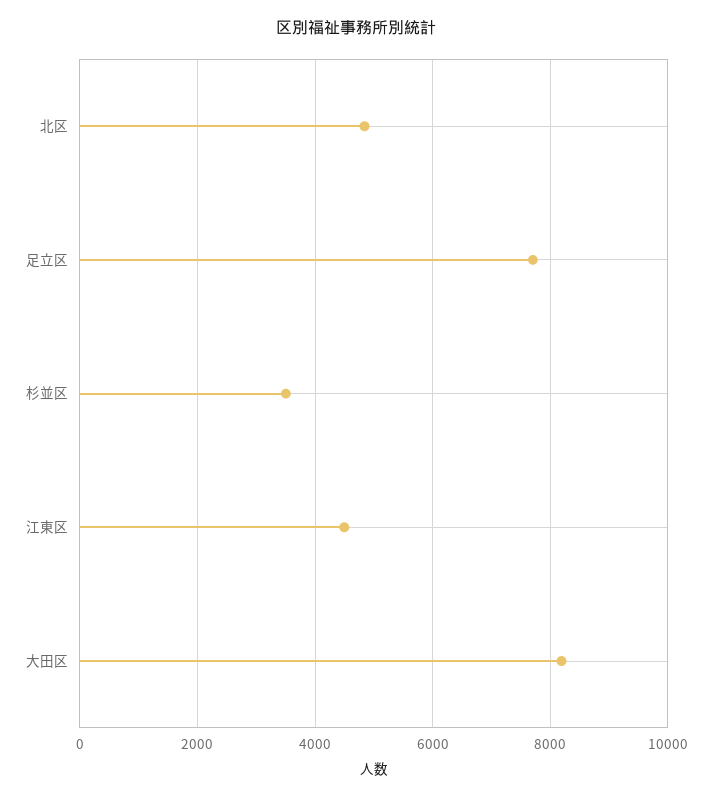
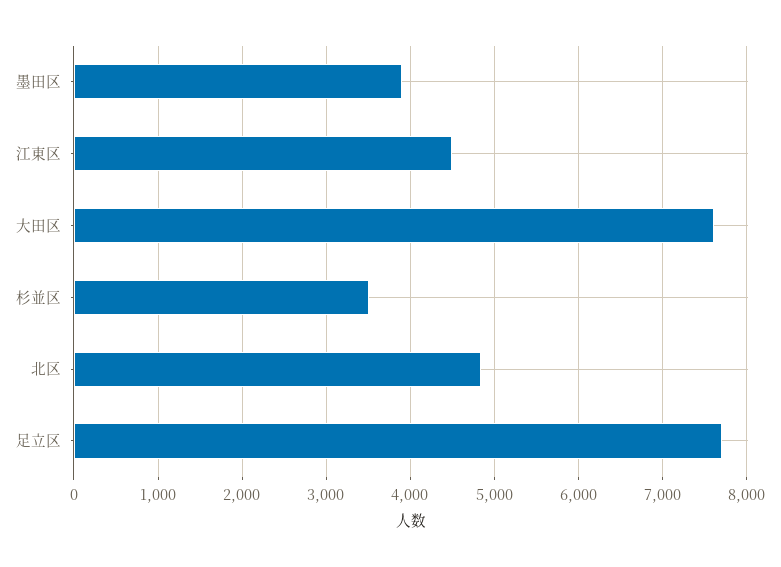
  {
    "北区": 4800,
    "足立区": 7700,
    "杉並区": 3500,
    "江東区": 4500,
-   "大田区": 8200
+   "大田区": 7600,
+   "墨田区": 3900
  }

